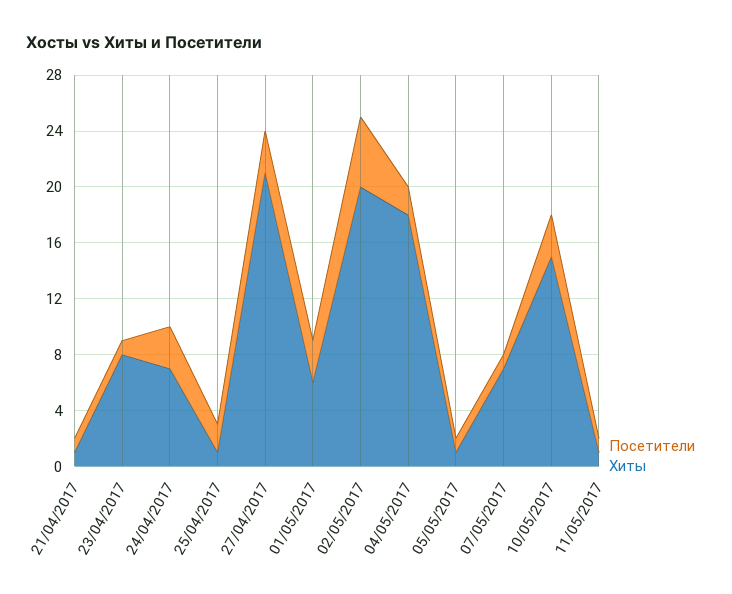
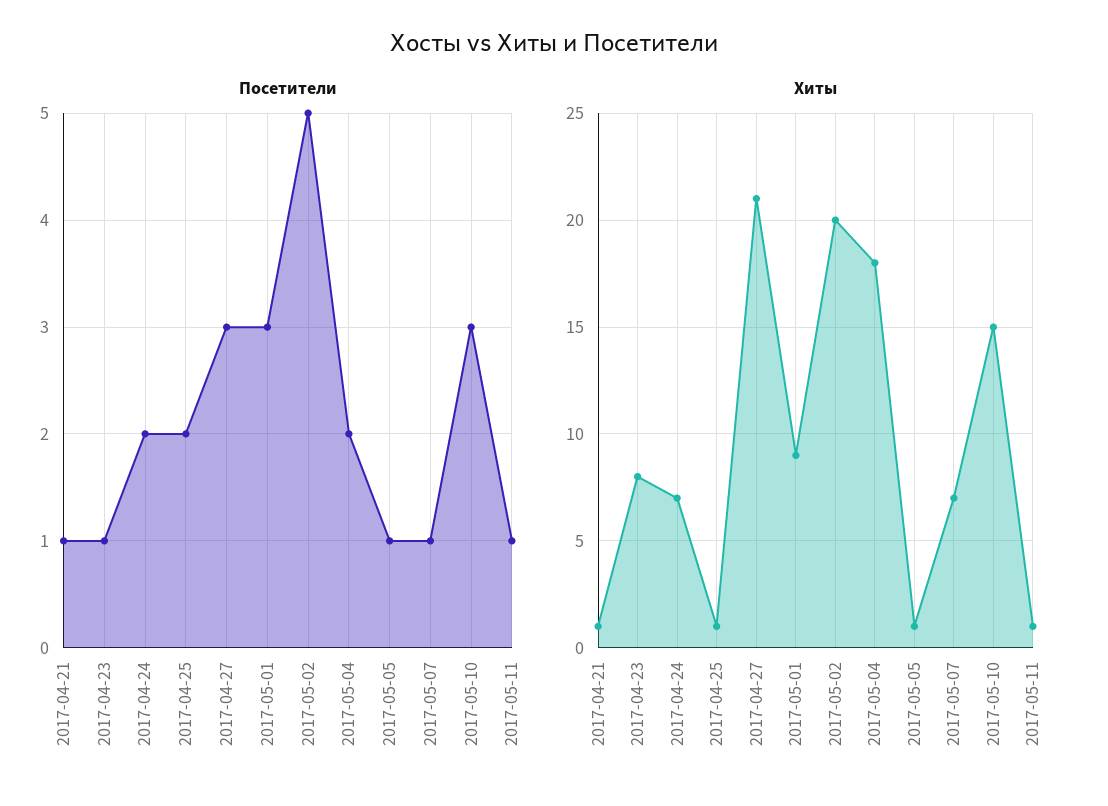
  {
    "Посетители": {
      "21/04/2017": 1,
      "23/04/2017": 1,
-     "24/04/2017": 3,
+     "24/04/2017": 2,
      "25/04/2017": 2,
      "27/04/2017": 3,
      "01/05/2017": 3,
      "02/05/2017": 5,
      "04/05/2017": 2,
      "05/05/2017": 1,
      "07/05/2017": 1,
      "10/05/2017": 3,
      "11/05/2017": 1
    },
    "Хиты": {
      "21/04/2017": 1,
      "23/04/2017": 8,
      "24/04/2017": 7,
      "25/04/2017": 1,
      "27/04/2017": 21,
-     "01/05/2017": 6,
+     "01/05/2017": 9,
      "02/05/2017": 20,
      "04/05/2017": 18,
      "05/05/2017": 1,
      "07/05/2017": 7,
      "10/05/2017": 15,
      "11/05/2017": 1
    }
  }

